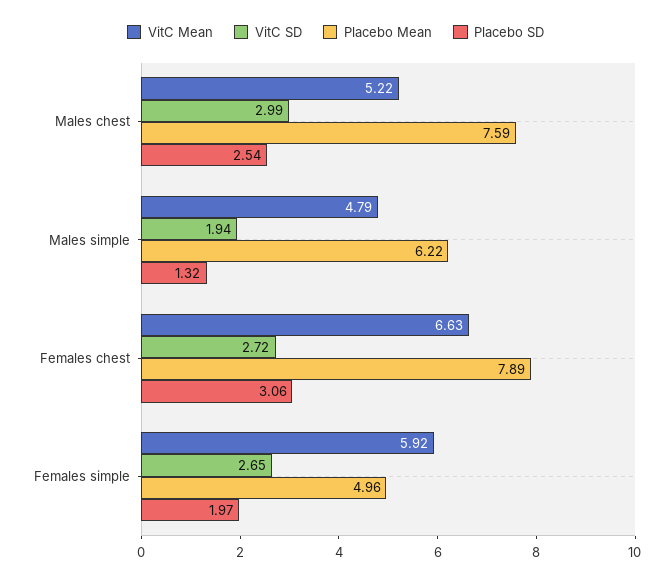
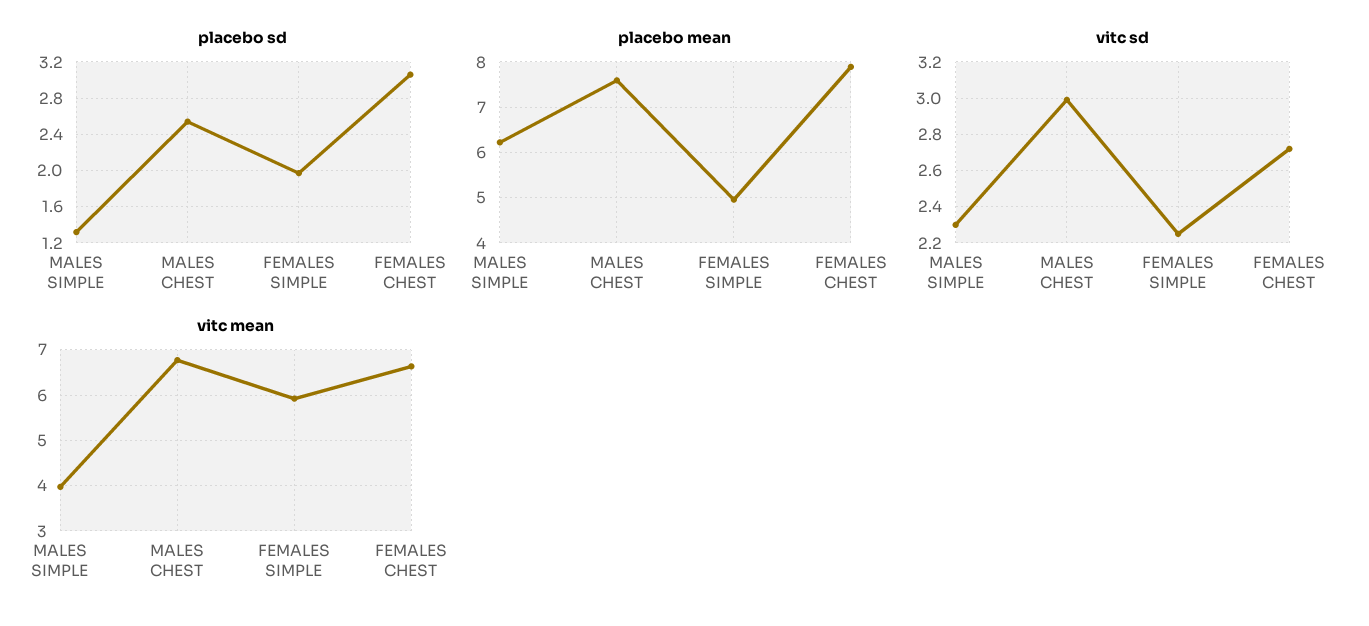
  {
    "VitC Mean": {
-     "Males chest": 5.22,
+     "Males chest": 6.8,
-     "Males simple": 4.79,
+     "Males simple": 4,
      "Females chest": 6.63,
      "Females simple": 5.92
    },
    "VitC SD": {
      "Males chest": 2.99,
-     "Males simple": 1.94,
+     "Males simple": 2.3,
      "Females chest": 2.72,
-     "Females simple": 2.65
+     "Females simple": 2.25
    },
    "Placebo Mean": {
      "Males chest": 7.59,
      "Males simple": 6.22,
      "Females chest": 7.89,
      "Females simple": 4.96
    },
    "Placebo SD": {
      "Males chest": 2.54,
      "Males simple": 1.32,
      "Females chest": 3.06,
      "Females simple": 1.97
    }
  }

